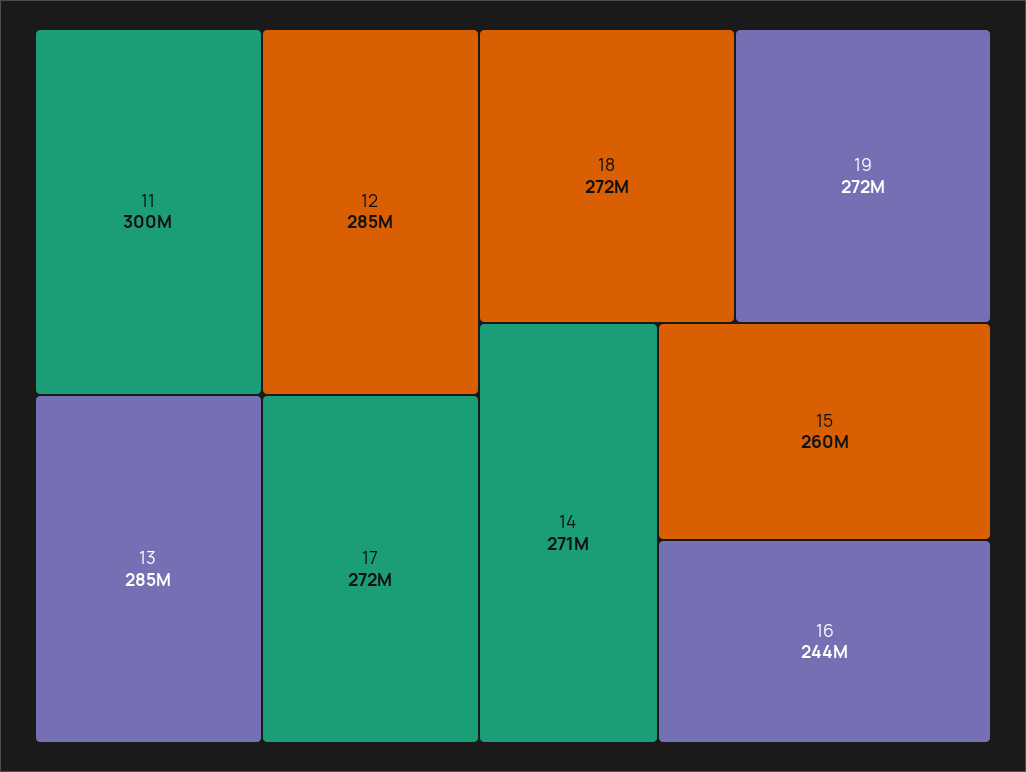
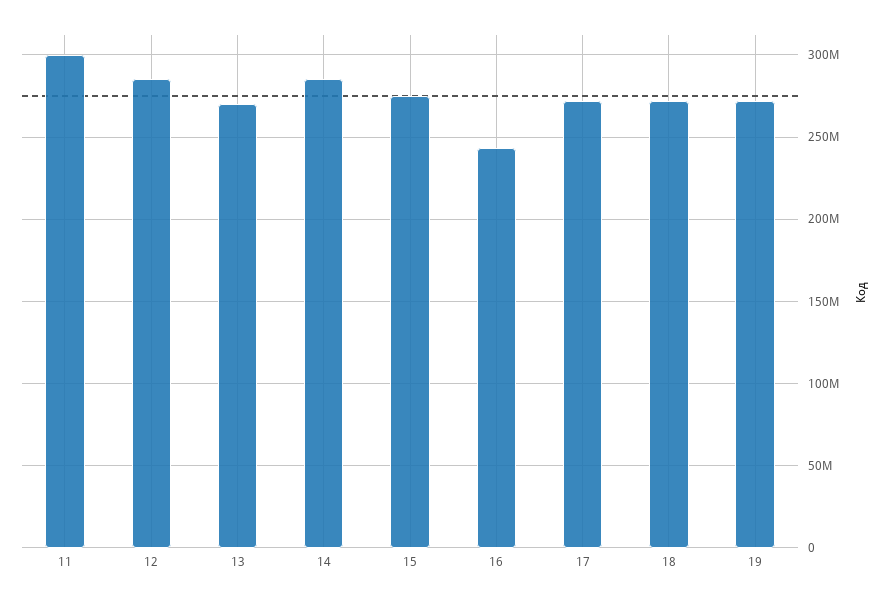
  {
    "11": 300000000,
    "12": 285000000,
-   "13": 285000000,
+   "13": 270000000,
    "17": 272000000,
    "18": 272000000,
    "19": 272000000,
-   "14": 271000000,
+   "14": 285000000,
-   "15": 260000000,
+   "15": 275000000,
    "16": 244000000
  }

